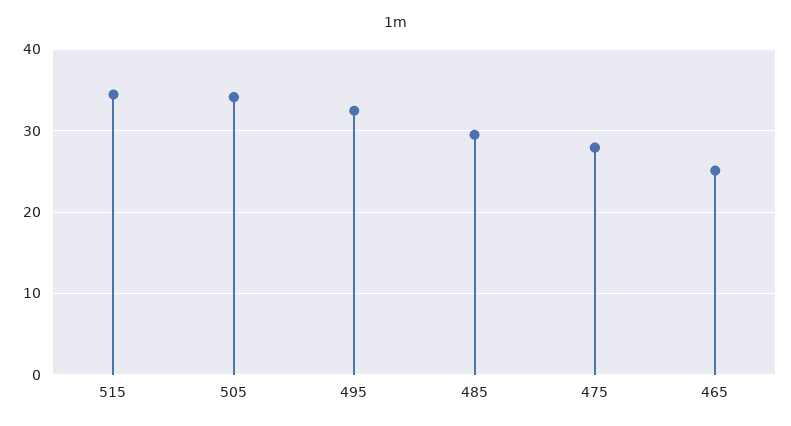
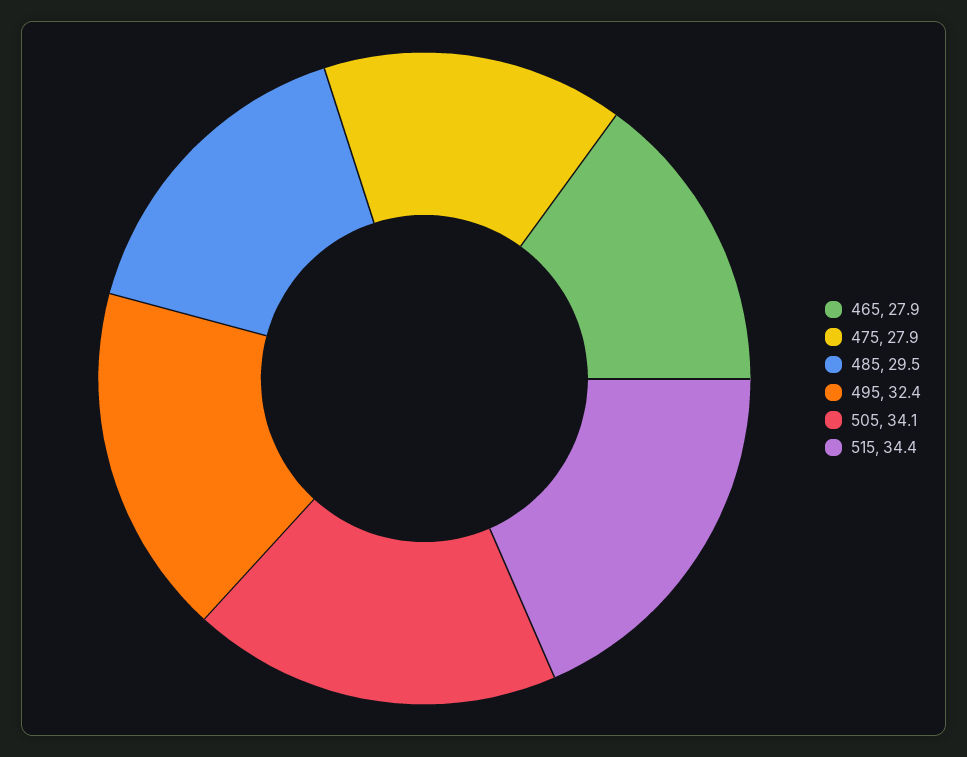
  {
    "515": 34.4,
    "505": 34.1,
    "495": 32.4,
    "485": 29.5,
    "475": 27.9,
-   "465": 25
+   "465": 27.9
  }

